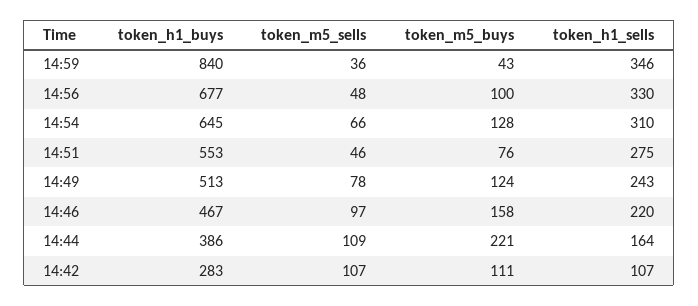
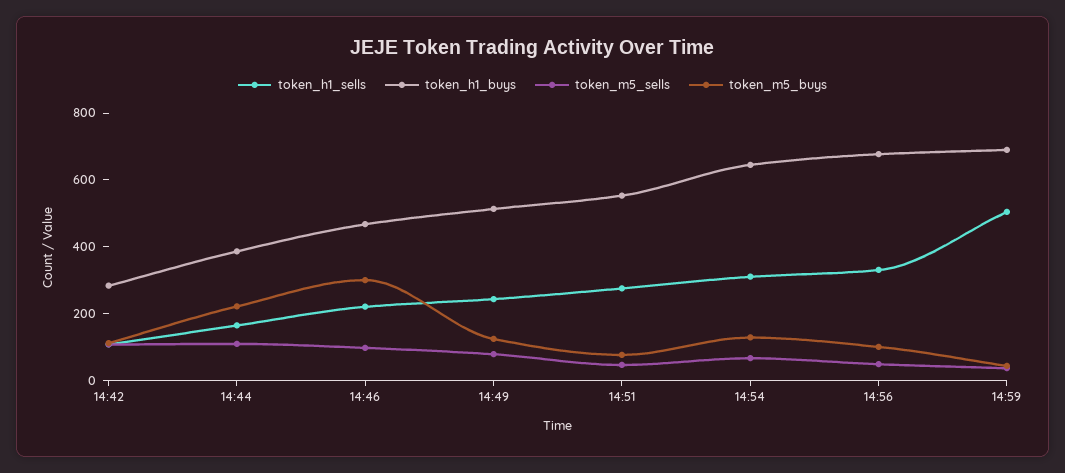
  {
    "token_h1_buys": {
-     "14:59": 840,
+     "14:59": 700,
      "14:56": 677,
      "14:54": 645,
      "14:51": 553,
      "14:49": 513,
      "14:46": 467,
      "14:44": 386,
      "14:42": 283
    },
    "token_m5_sells": {
      "14:59": 36,
      "14:56": 48,
      "14:54": 66,
      "14:51": 46,
      "14:49": 78,
      "14:46": 97,
      "14:44": 109,
      "14:42": 107
    },
    "token_m5_buys": {
      "14:59": 43,
      "14:56": 100,
      "14:54": 128,
      "14:51": 76,
      "14:49": 124,
-     "14:46": 158,
+     "14:46": 300,
      "14:44": 221,
      "14:42": 111
    },
    "token_h1_sells": {
-     "14:59": 346,
+     "14:59": 500,
      "14:56": 330,
      "14:54": 310,
      "14:51": 275,
      "14:49": 243,
      "14:46": 220,
      "14:44": 164,
      "14:42": 107
    }
  }

